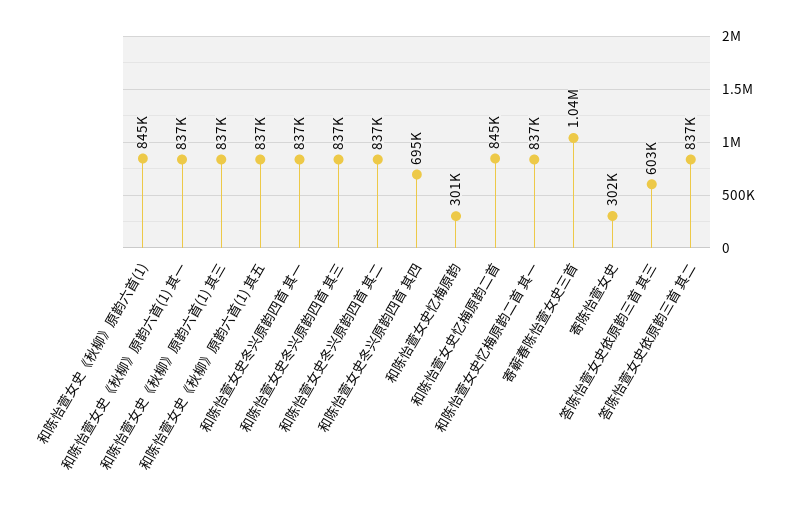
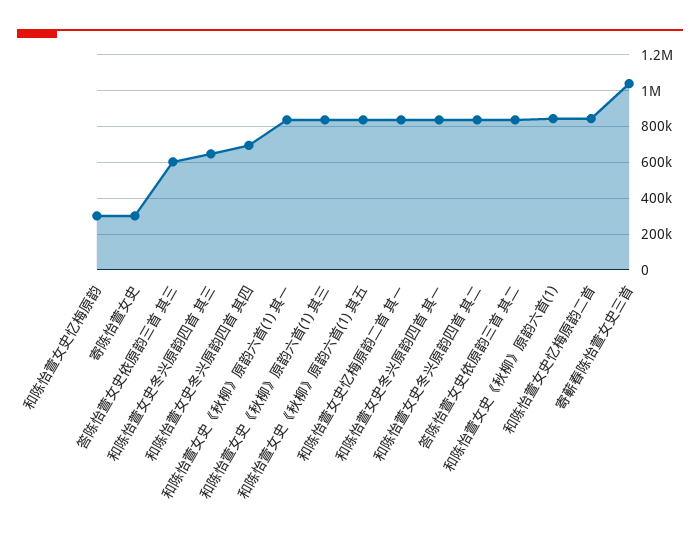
  {
    "和陈怡萱女史《秋柳》原韵六首(1)": 845000,
    "和陈怡萱女史《秋柳》原韵六首(1) 其一": 837000,
    "和陈怡萱女史《秋柳》原韵六首(1) 其三": 837000,
    "和陈怡萱女史《秋柳》原韵六首(1) 其五": 837000,
    "和陈怡萱女史冬兴原韵四首 其一": 837000,
-   "和陈怡萱女史冬兴原韵四首 其三": 837000,
+   "和陈怡萱女史冬兴原韵四首 其三": 650000,
    "和陈怡萱女史冬兴原韵四首 其二": 837000,
    "和陈怡萱女史冬兴原韵四首 其四": 695000,
    "和陈怡萱女史忆梅原韵": 301000,
    "和陈怡萱女史忆梅原韵二首": 845000,
    "和陈怡萱女史忆梅原韵二首 其一": 837000,
    "寄蕲春陈怡萱女史三首": 1040000,
    "寄陈怡萱女史": 302000,
    "答陈怡萱女史依原韵三首 其三": 603000,
    "答陈怡萱女史依原韵三首 其二": 837000
  }

